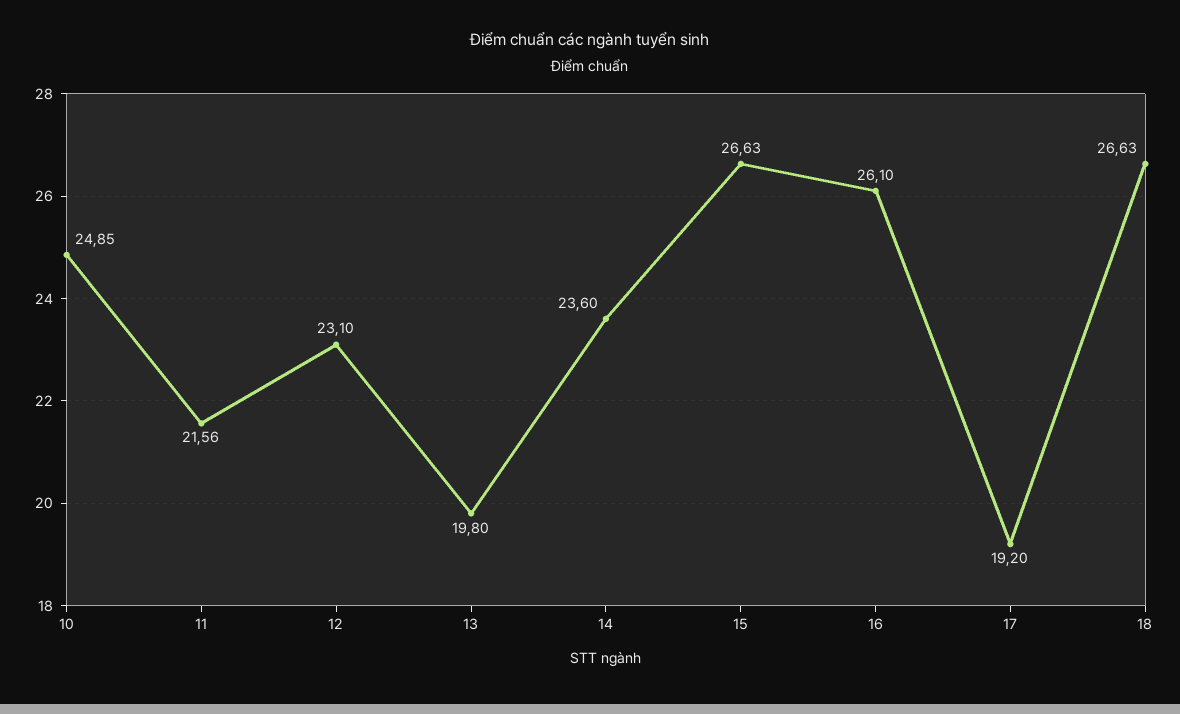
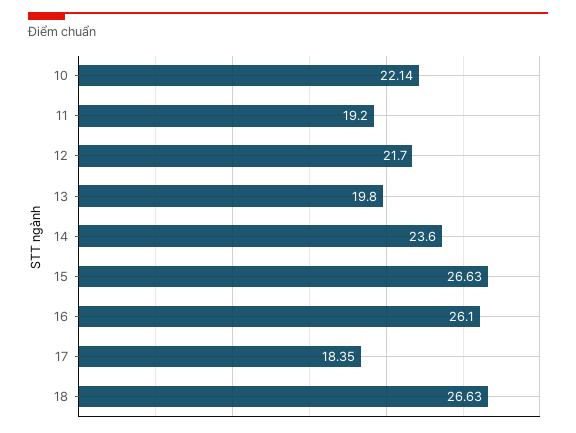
  {
-   "10": 24.85,
+   "10": 22.14,
-   "11": 21.56,
+   "11": 19.2,
-   "12": 23.1,
+   "12": 21.7,
    "13": 19.8,
    "14": 23.6,
    "15": 26.63,
    "16": 26.1,
-   "17": 19.2,
+   "17": 18.35,
    "18": 26.63
  }

